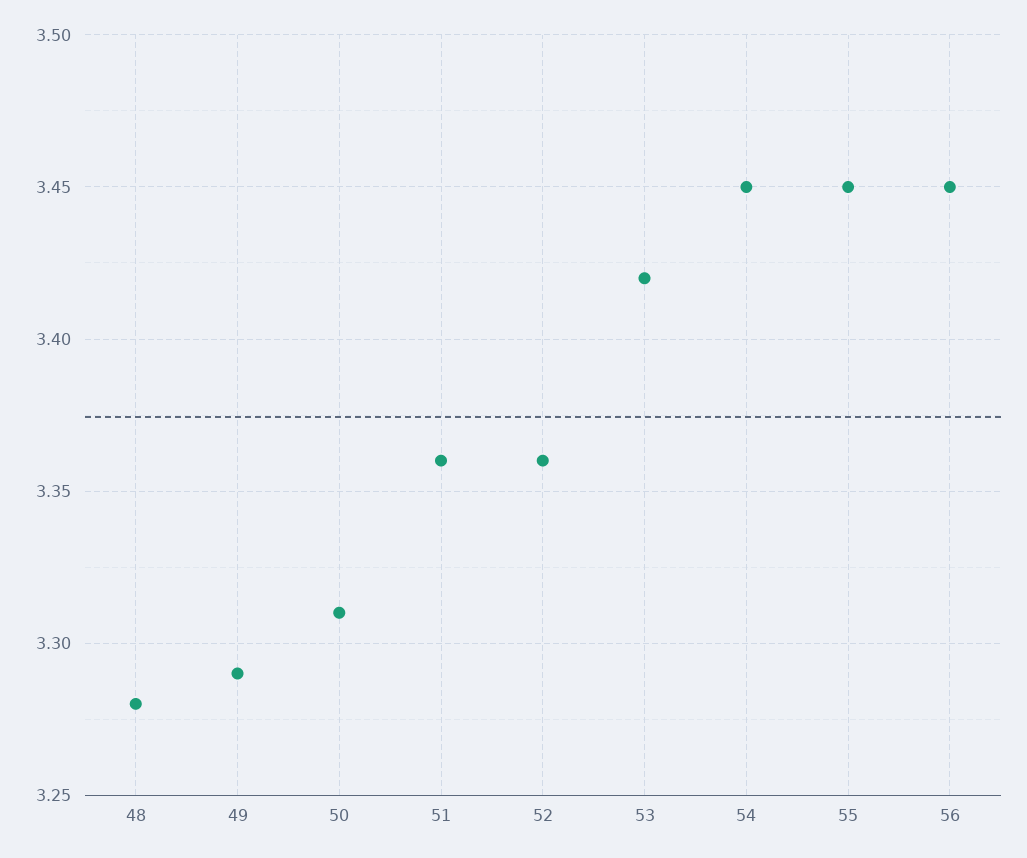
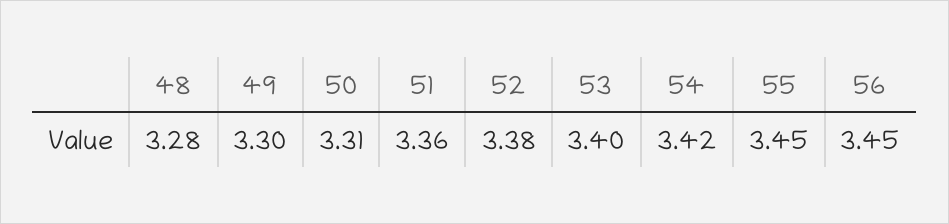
  {
    "48": 3.28,
-   "49": 3.29,
+   "49": 3.3,
    "50": 3.31,
    "51": 3.36,
-   "52": 3.36,
+   "52": 3.38,
-   "53": 3.42,
+   "53": 3.4,
-   "54": 3.45,
+   "54": 3.42,
    "55": 3.45,
    "56": 3.45
  }

